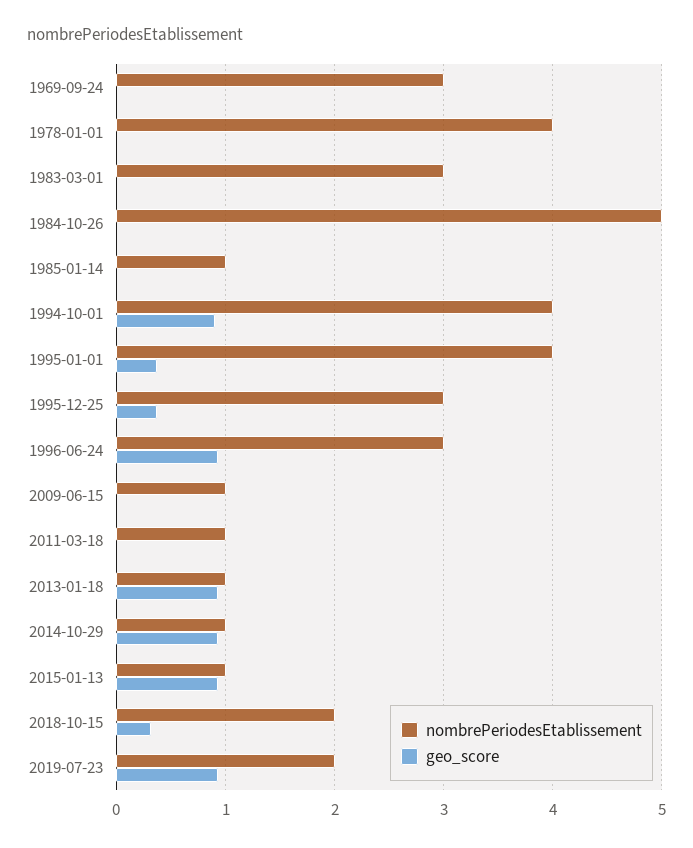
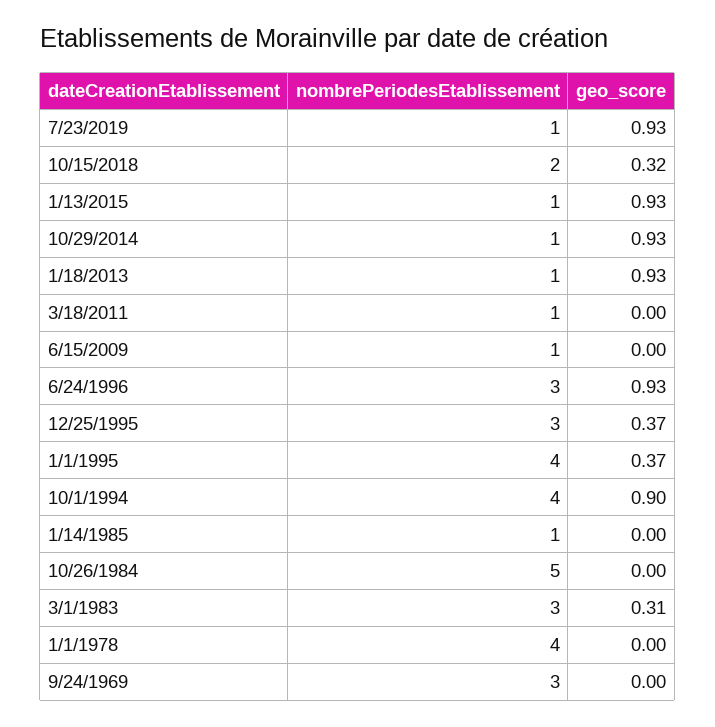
  {
    "nombrePeriodesEtablissement": {
      "1969-09-24": 3,
      "1978-01-01": 4,
      "1983-03-01": 3,
      "1984-10-26": 5,
      "1985-01-14": 1,
      "1994-10-01": 4,
      "1995-01-01": 4,
      "1995-12-25": 3,
      "1996-06-24": 3,
      "2009-06-15": 1,
      "2011-03-18": 1,
      "2013-01-18": 1,
      "2014-10-29": 1,
      "2015-01-13": 1,
      "2018-10-15": 2,
-     "2019-07-23": 2
+     "2019-07-23": 1
    },
    "geo_score": {
      "1969-09-24": 0,
      "1978-01-01": 0,
-     "1983-03-01": 0,
+     "1983-03-01": 0.31,
      "1984-10-26": 0,
      "1985-01-14": 0,
      "1994-10-01": 0.9,
      "1995-01-01": 0.37,
      "1995-12-25": 0.37,
      "1996-06-24": 0.93,
      "2009-06-15": 0,
      "2011-03-18": 0,
      "2013-01-18": 0.93,
      "2014-10-29": 0.93,
      "2015-01-13": 0.93,
      "2018-10-15": 0.32,
      "2019-07-23": 0.93
    }
  }

